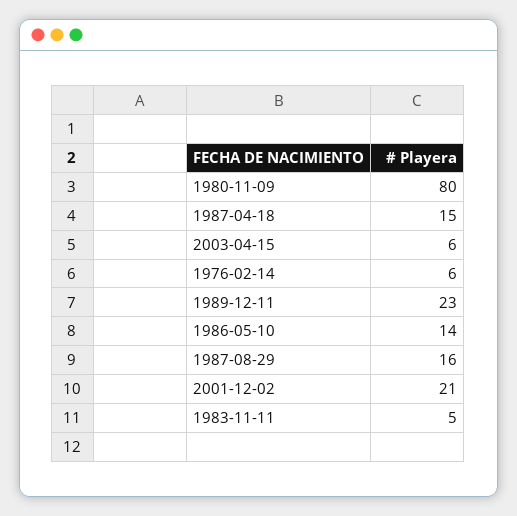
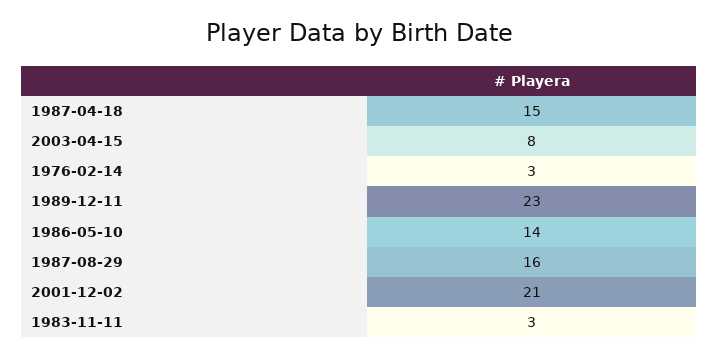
  {
-   "1980-11-09": 80,
    "1987-04-18": 15,
-   "2003-04-15": 6,
+   "2003-04-15": 8,
-   "1976-02-14": 6,
+   "1976-02-14": 3,
    "1989-12-11": 23,
    "1986-05-10": 14,
    "1987-08-29": 16,
    "2001-12-02": 21,
-   "1983-11-11": 5
+   "1983-11-11": 3
  }

